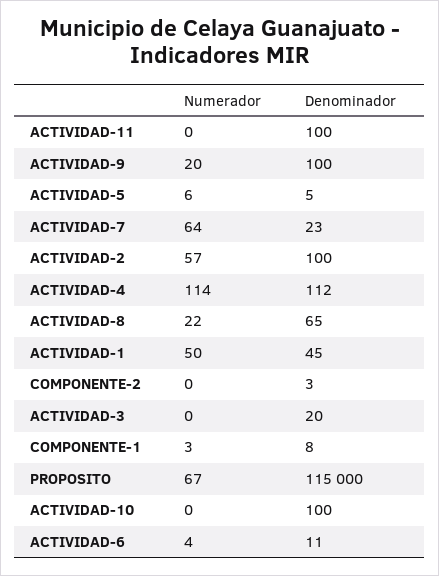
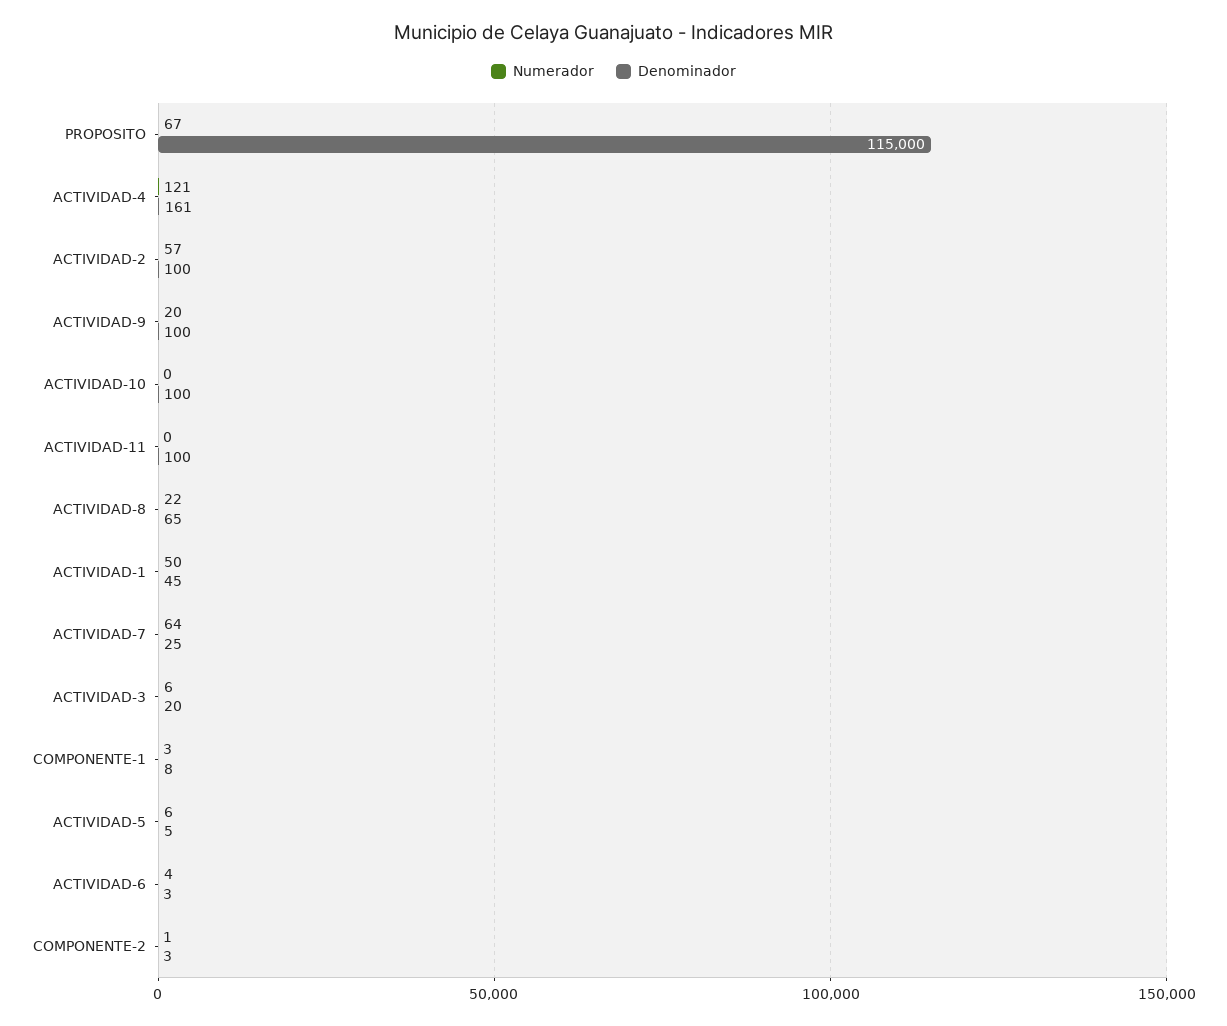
  {
    "Numerador": {
      "ACTIVIDAD-11": 0,
      "ACTIVIDAD-9": 20,
      "ACTIVIDAD-5": 6,
      "ACTIVIDAD-7": 64,
      "ACTIVIDAD-2": 57,
-     "ACTIVIDAD-4": 114,
+     "ACTIVIDAD-4": 121,
      "ACTIVIDAD-8": 22,
      "ACTIVIDAD-1": 50,
-     "COMPONENTE-2": 0,
+     "COMPONENTE-2": 1,
-     "ACTIVIDAD-3": 0,
+     "ACTIVIDAD-3": 6,
      "COMPONENTE-1": 3,
      "PROPOSITO": 67,
      "ACTIVIDAD-10": 0,
      "ACTIVIDAD-6": 4
    },
    "Denominador": {
      "ACTIVIDAD-11": 100,
      "ACTIVIDAD-9": 100,
      "ACTIVIDAD-5": 5,
-     "ACTIVIDAD-7": 23,
+     "ACTIVIDAD-7": 25,
      "ACTIVIDAD-2": 100,
-     "ACTIVIDAD-4": 112,
+     "ACTIVIDAD-4": 161,
      "ACTIVIDAD-8": 65,
      "ACTIVIDAD-1": 45,
      "COMPONENTE-2": 3,
      "ACTIVIDAD-3": 20,
      "COMPONENTE-1": 8,
      "PROPOSITO": 115000,
      "ACTIVIDAD-10": 100,
-     "ACTIVIDAD-6": 11
+     "ACTIVIDAD-6": 3
    }
  }

